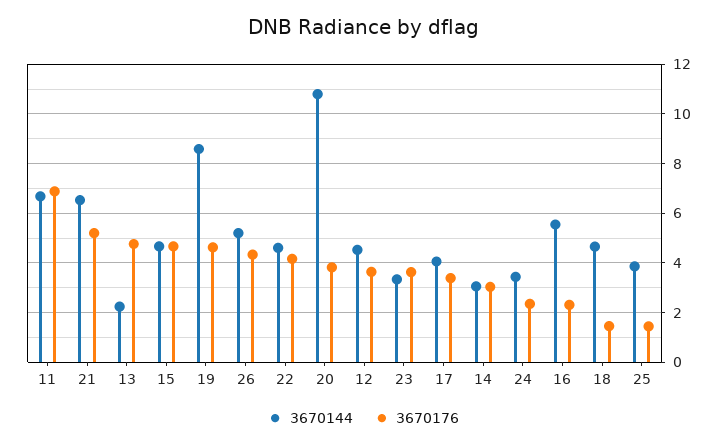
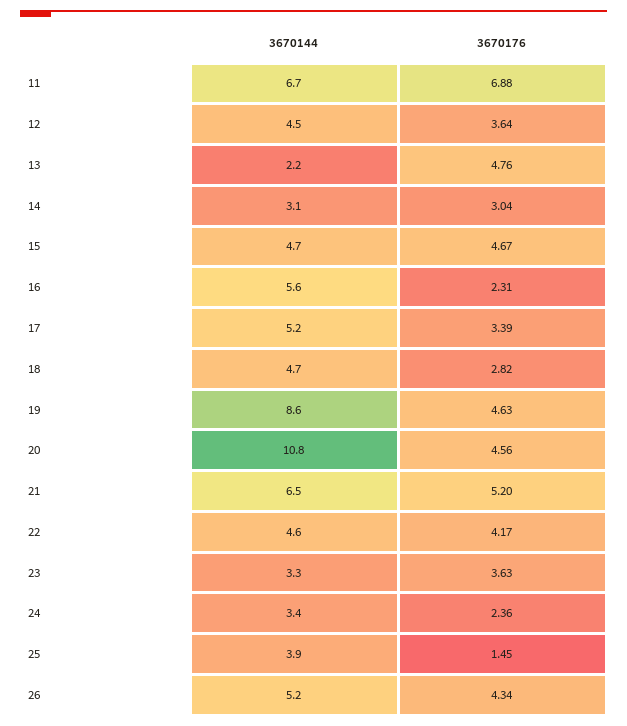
  {
    "3670144": {
      "11": 6.7,
      "21": 6.5,
      "13": 2.2,
      "15": 4.7,
      "19": 8.6,
      "26": 5.2,
      "22": 4.6,
      "20": 10.8,
      "12": 4.5,
      "23": 3.3,
-     "17": 4,
+     "17": 5.2,
      "14": 3.1,
      "24": 3.4,
      "16": 5.6,
      "18": 4.7,
      "25": 3.9
    },
    "3670176": {
      "11": 6.88,
      "21": 5.2,
      "13": 4.76,
      "15": 4.67,
      "19": 4.63,
      "26": 4.34,
      "22": 4.17,
-     "20": 3.75,
+     "20": 4.56,
      "12": 3.64,
      "23": 3.63,
      "17": 3.39,
      "14": 3.04,
      "24": 2.36,
      "16": 2.31,
-     "18": 1.5,
+     "18": 2.82,
      "25": 1.45
    }
  }

